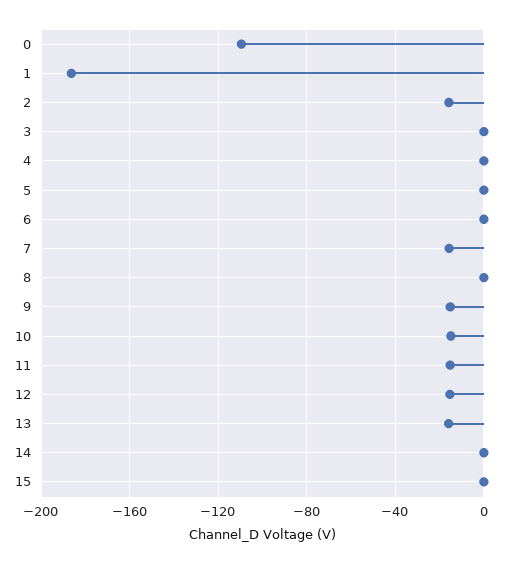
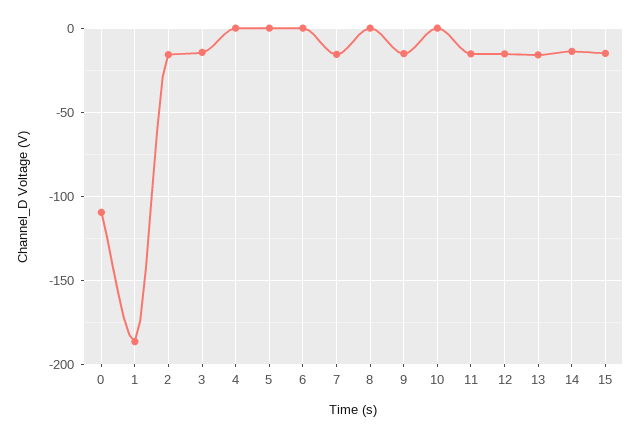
  {
    "0": -110,
    "1": -185,
    "2": -15,
-   "3": 0,
+   "3": -15,
    "4": 0,
    "5": 0,
    "6": 0,
    "7": -15,
    "8": 0,
    "9": -15,
-   "10": -15,
+   "10": 0,
    "11": -15,
    "12": -15,
    "13": -15,
-   "14": 0,
+   "14": -15,
-   "15": 0
+   "15": -15
  }

